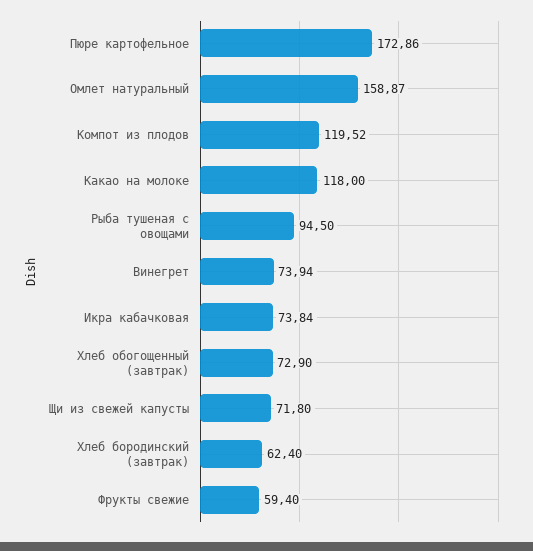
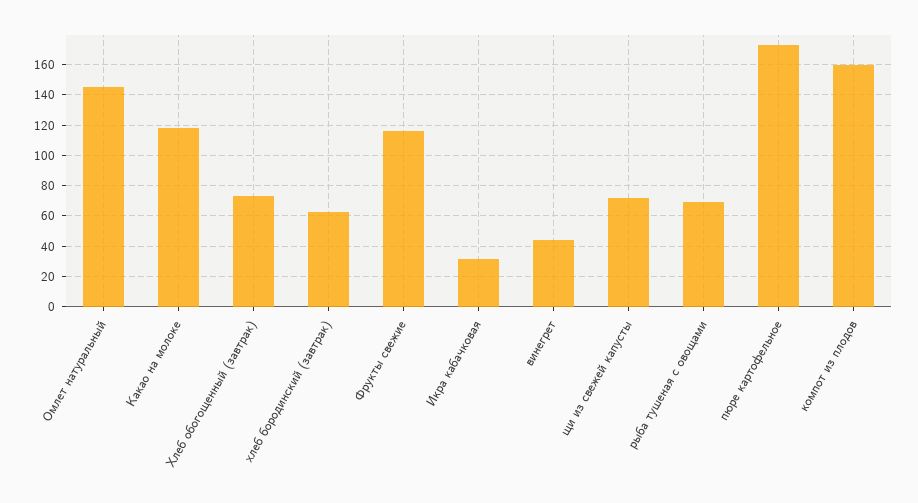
  {
    "Пюре картофельное": 172.86,
-   "Омлет натуральный": 158.87,
+   "Омлет натуральный": 145,
-   "Компот из плодов": 119.52,
+   "Компот из плодов": 160,
    "Какао на молоке": 118,
-   "Рыба тушеная с овощами": 94.5,
+   "Рыба тушеная с овощами": 70,
-   "Винегрет": 73.94,
+   "Винегрет": 45,
-   "Икра кабачковая": 73.84,
+   "Икра кабачковая": 30,
    "Хлеб обогощенный (завтрак)": 72.9,
    "Щи из свежей капусты": 71.8,
    "Хлеб бородинский (завтрак)": 62.4,
-   "Фрукты свежие": 59.4
+   "Фрукты свежие": 115
  }

